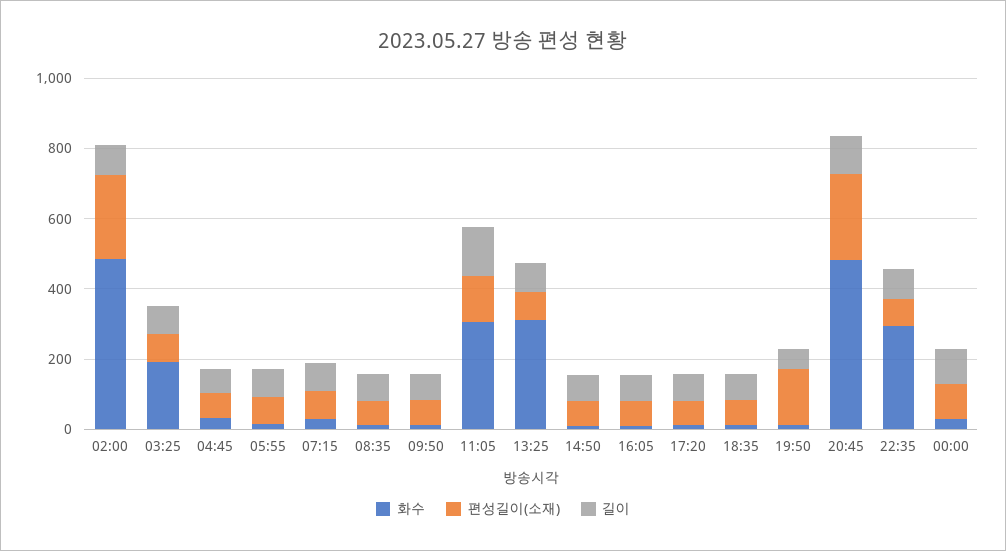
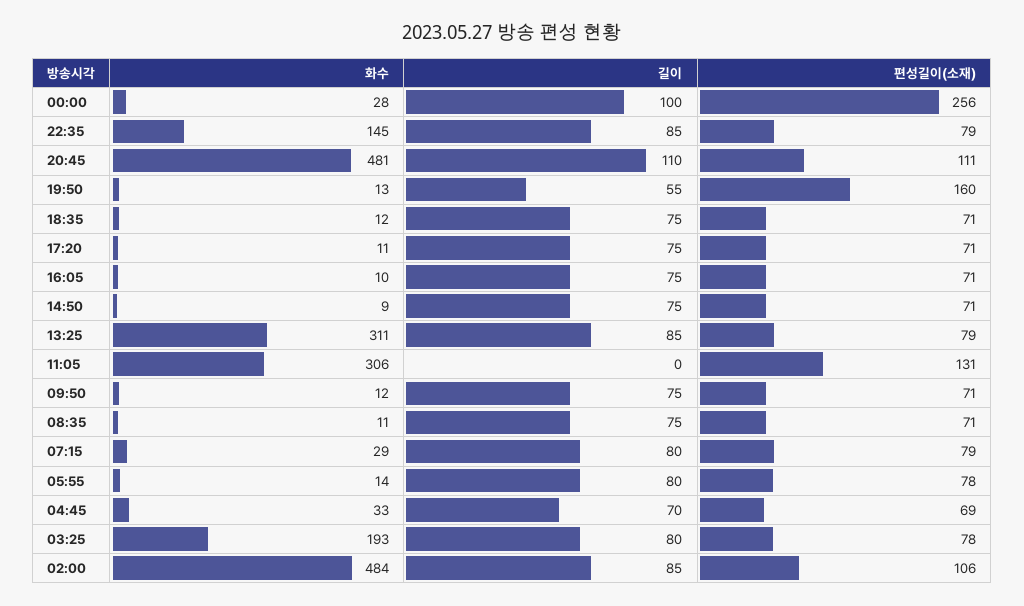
  {
    "화수": {
      "02:00": 484,
      "03:25": 193,
      "04:45": 33,
      "05:55": 14,
      "07:15": 29,
      "08:35": 11,
      "09:50": 12,
      "11:05": 306,
      "13:25": 311,
      "14:50": 9,
      "16:05": 10,
      "17:20": 11,
      "18:35": 12,
      "19:50": 13,
      "20:45": 481,
-     "22:35": 300,
+     "22:35": 145,
      "00:00": 28
    },
    "편성길이(소재)": {
-     "02:00": 250,
+     "02:00": 106,
      "03:25": 78,
      "04:45": 69,
      "05:55": 78,
      "07:15": 79,
      "08:35": 71,
      "09:50": 71,
      "11:05": 131,
      "13:25": 79,
      "14:50": 71,
      "16:05": 71,
      "17:20": 71,
      "18:35": 71,
      "19:50": 160,
-     "20:45": 250,
+     "20:45": 111,
      "22:35": 79,
-     "00:00": 100
+     "00:00": 256
    },
    "길이": {
      "02:00": 85,
      "03:25": 80,
      "04:45": 70,
      "05:55": 80,
      "07:15": 80,
      "08:35": 75,
      "09:50": 75,
-     "11:05": 150,
+     "11:05": 0,
      "13:25": 85,
      "14:50": 75,
      "16:05": 75,
      "17:20": 75,
      "18:35": 75,
      "19:50": 55,
      "20:45": 110,
      "22:35": 85,
      "00:00": 100
    }
  }

